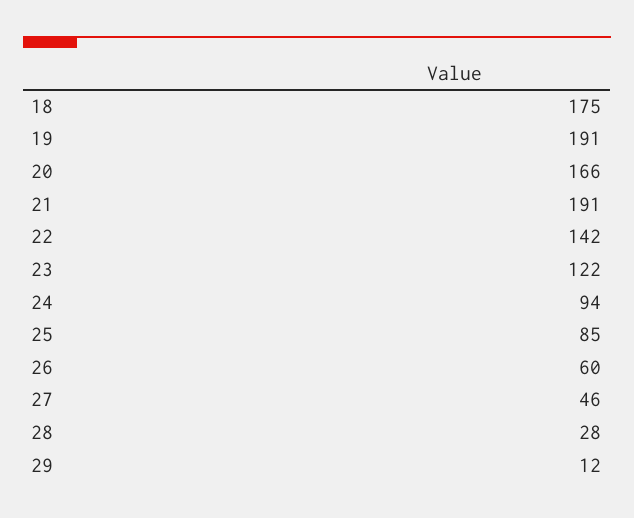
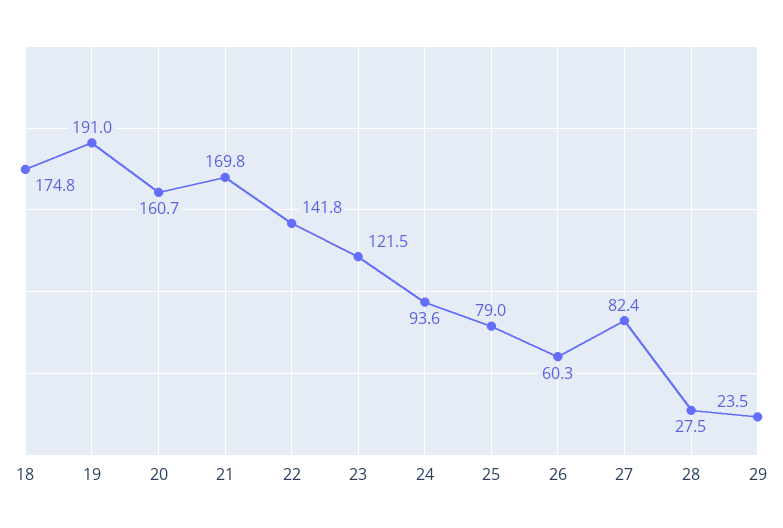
  {
    "18": 174.8,
    "19": 191,
-   "20": 166,
+   "20": 160.7,
-   "21": 191,
+   "21": 169.8,
    "22": 141.8,
    "23": 121.5,
    "24": 93.6,
-   "25": 85,
+   "25": 79,
    "26": 60.3,
-   "27": 46,
+   "27": 82.4,
    "28": 27.5,
-   "29": 12
+   "29": 23.5
  }

